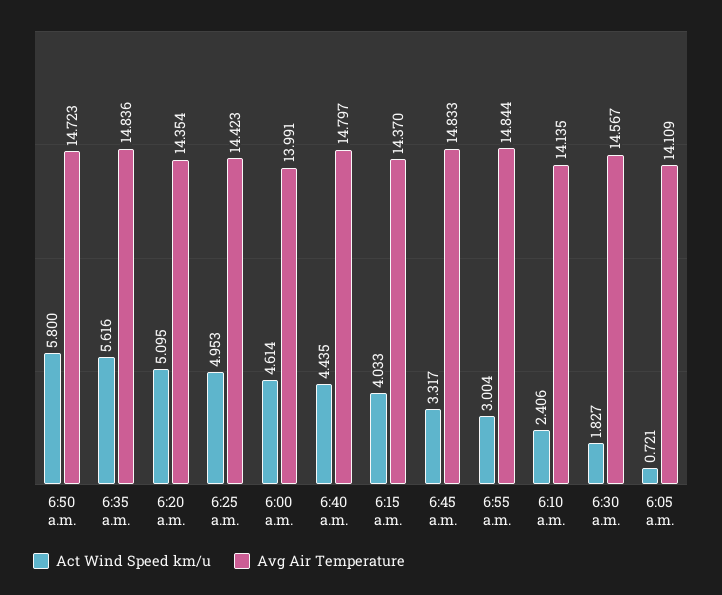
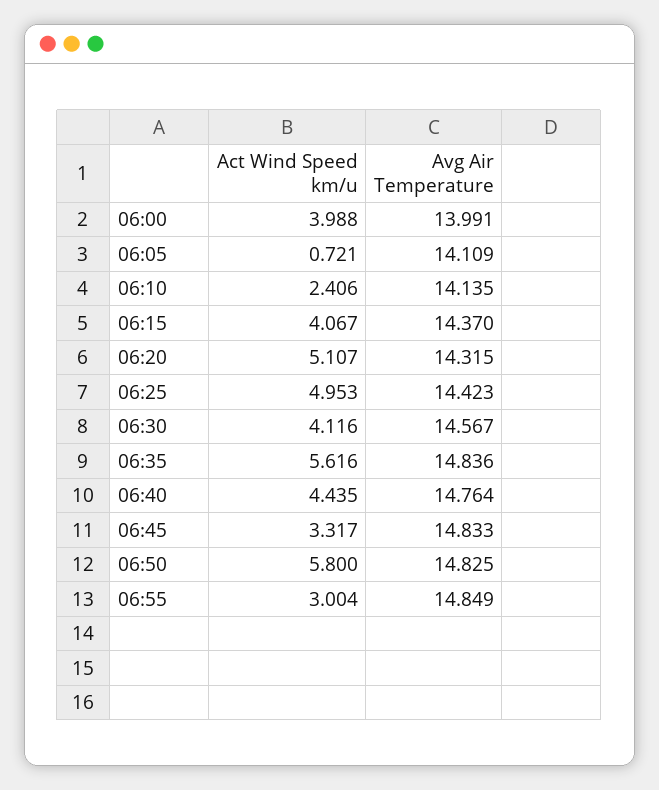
  {
    "Act Wind Speed km/u": {
      "6:50 a.m.": 5.8,
      "6:35 a.m.": 5.616,
-     "6:20 a.m.": 5.095,
+     "6:20 a.m.": 5.107,
      "6:25 a.m.": 4.953,
-     "6:00 a.m.": 4.614,
+     "6:00 a.m.": 3.988,
      "6:40 a.m.": 4.435,
-     "6:15 a.m.": 4.033,
+     "6:15 a.m.": 4.067,
      "6:45 a.m.": 3.317,
      "6:55 a.m.": 3.004,
      "6:10 a.m.": 2.406,
-     "6:30 a.m.": 1.827,
+     "6:30 a.m.": 4.116,
      "6:05 a.m.": 0.721
    },
    "Avg Air Temperature": {
-     "6:50 a.m.": 14.723,
+     "6:50 a.m.": 14.825,
      "6:35 a.m.": 14.836,
-     "6:20 a.m.": 14.354,
+     "6:20 a.m.": 14.315,
      "6:25 a.m.": 14.423,
      "6:00 a.m.": 13.991,
-     "6:40 a.m.": 14.797,
+     "6:40 a.m.": 14.764,
      "6:15 a.m.": 14.37,
      "6:45 a.m.": 14.833,
-     "6:55 a.m.": 14.844,
+     "6:55 a.m.": 14.849,
      "6:10 a.m.": 14.135,
      "6:30 a.m.": 14.567,
      "6:05 a.m.": 14.109
    }
  }

